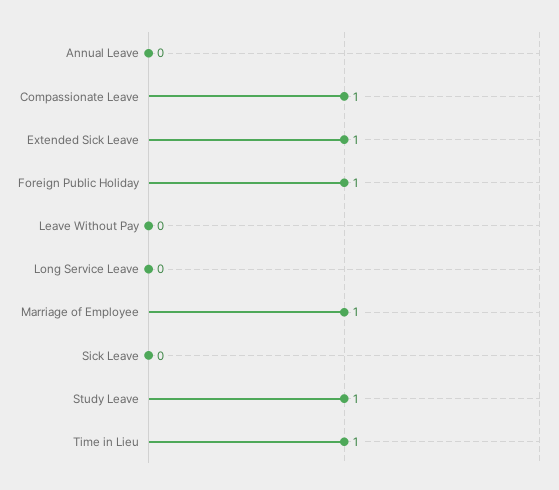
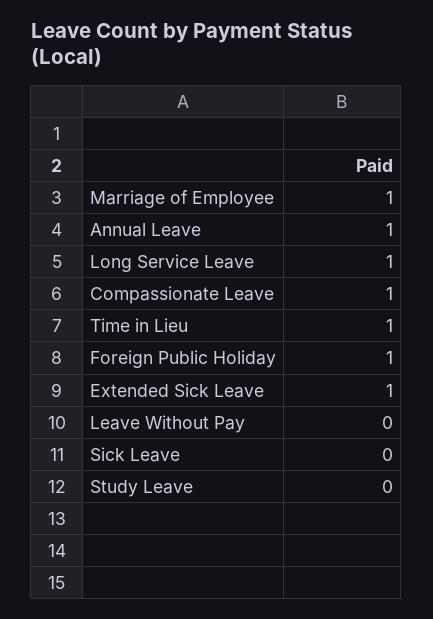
  {
-   "Annual Leave": 0,
+   "Annual Leave": 1,
    "Compassionate Leave": 1,
    "Extended Sick Leave": 1,
    "Foreign Public Holiday": 1,
    "Leave Without Pay": 0,
-   "Long Service Leave": 0,
+   "Long Service Leave": 1,
    "Marriage of Employee": 1,
    "Sick Leave": 0,
-   "Study Leave": 1,
+   "Study Leave": 0,
    "Time in Lieu": 1
  }

